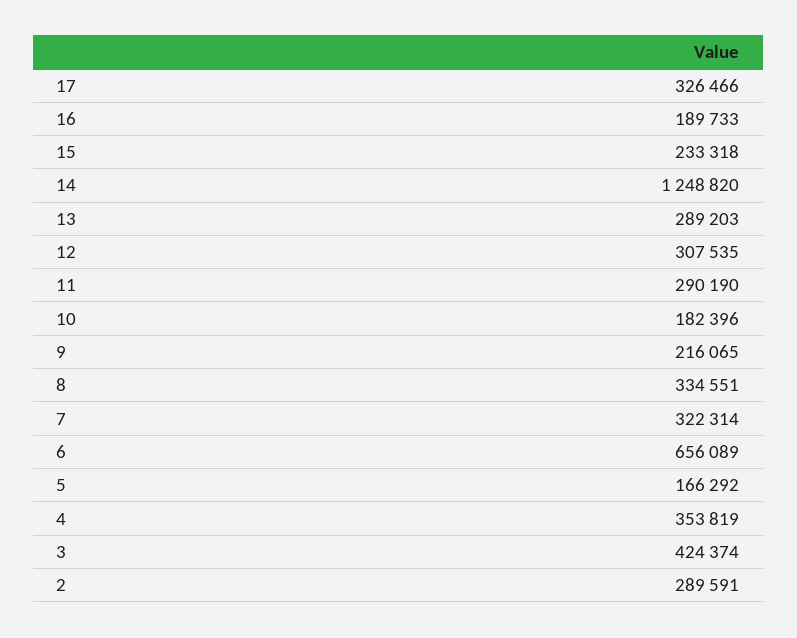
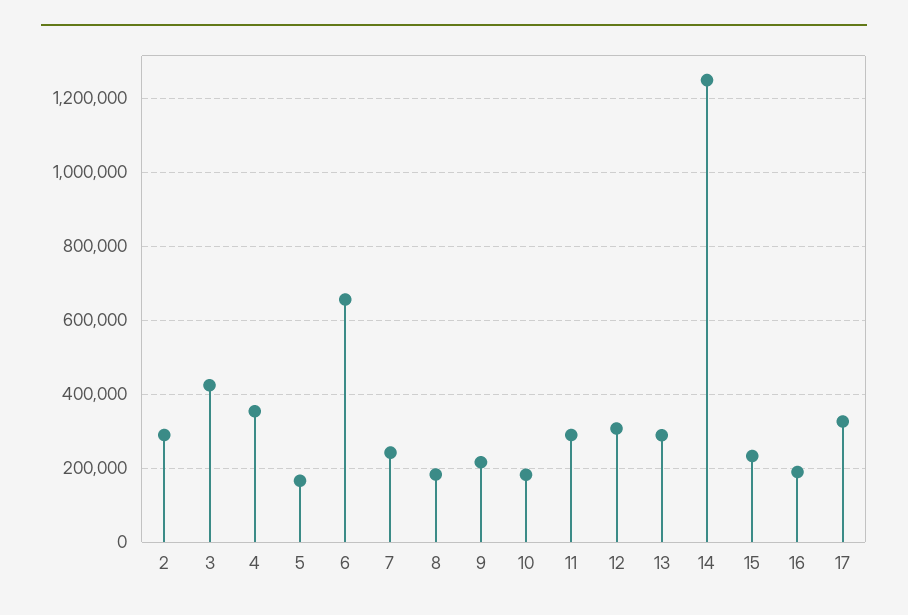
  {
    "17": 326466,
    "16": 189733,
    "15": 233318,
    "14": 1248820,
    "13": 289203,
    "12": 307535,
    "11": 290190,
    "10": 182396,
    "9": 216065,
-   "8": 334551,
+   "8": 180000,
-   "7": 322314,
+   "7": 240000,
    "6": 656089,
    "5": 166292,
    "4": 353819,
    "3": 424374,
    "2": 289591
  }

